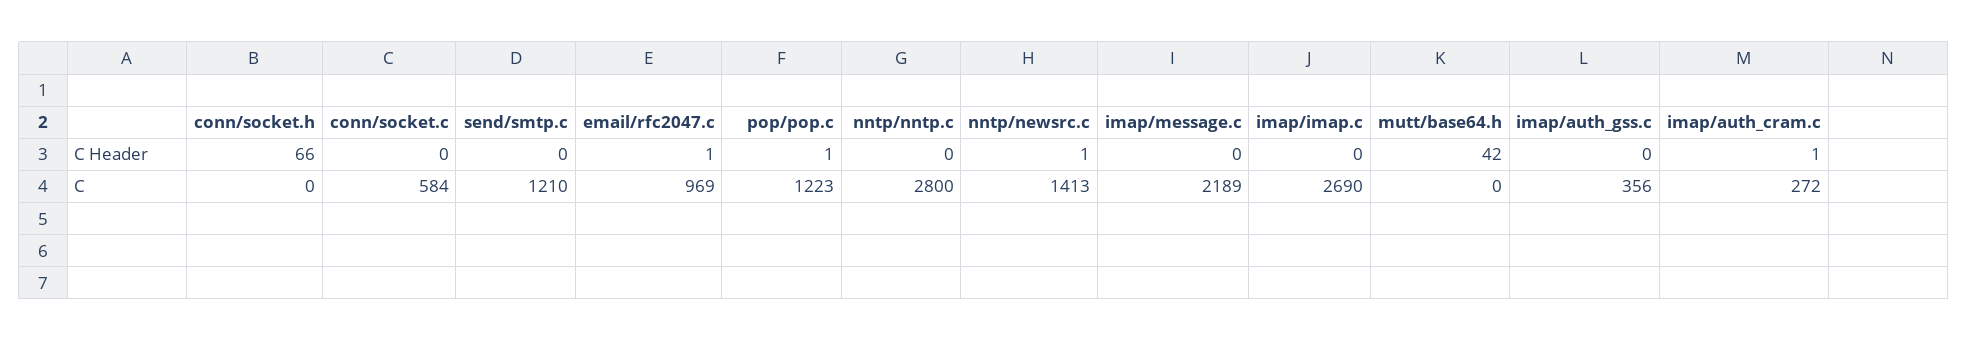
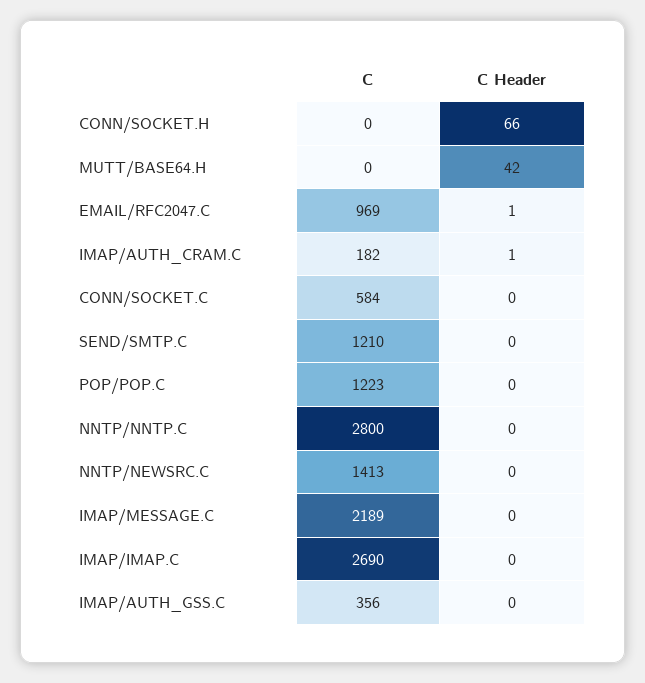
  {
    "conn/socket.h": {
      "C Header": 66,
      "C": 0
    },
    "conn/socket.c": {
      "C Header": 0,
      "C": 584
    },
    "send/smtp.c": {
      "C Header": 0,
      "C": 1210
    },
    "email/rfc2047.c": {
      "C Header": 1,
      "C": 969
    },
    "pop/pop.c": {
-     "C Header": 1,
+     "C Header": 0,
      "C": 1223
    },
    "nntp/nntp.c": {
      "C Header": 0,
      "C": 2800
    },
    "nntp/newsrc.c": {
-     "C Header": 1,
+     "C Header": 0,
      "C": 1413
    },
    "imap/message.c": {
      "C Header": 0,
      "C": 2189
    },
    "imap/imap.c": {
      "C Header": 0,
      "C": 2690
    },
    "mutt/base64.h": {
      "C Header": 42,
      "C": 0
    },
    "imap/auth_gss.c": {
      "C Header": 0,
      "C": 356
    },
    "imap/auth_cram.c": {
      "C Header": 1,
-     "C": 272
+     "C": 182
    }
  }

